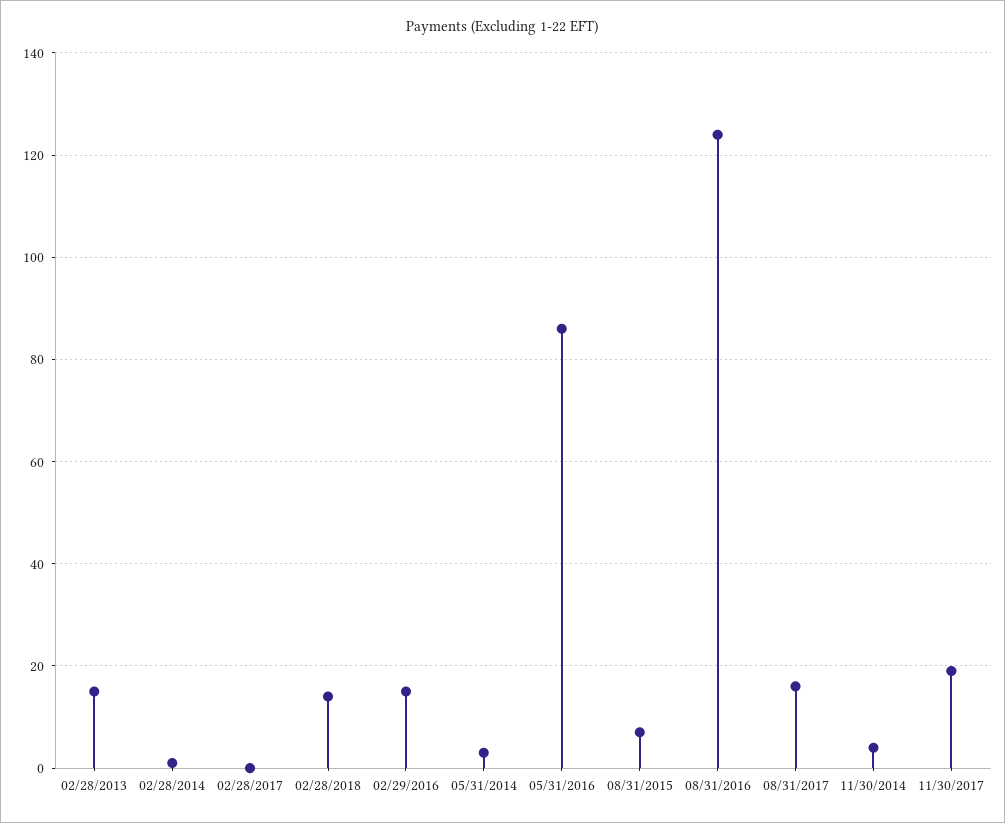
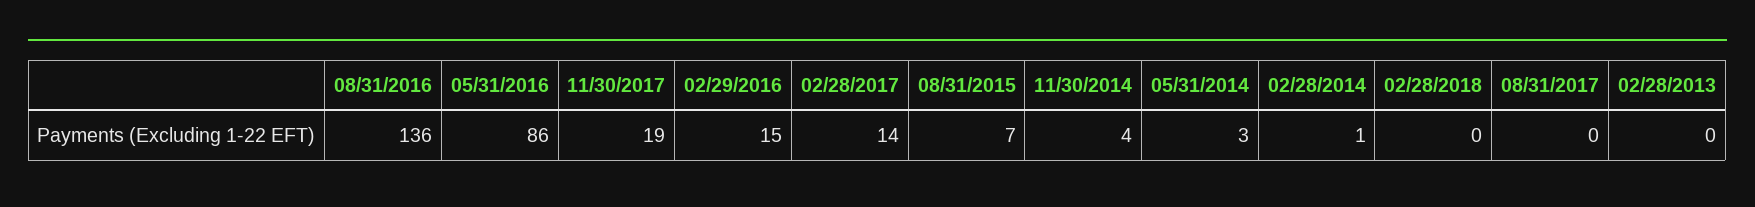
  {
-   "02/28/2013": 15,
+   "02/28/2013": 0,
    "02/28/2014": 1,
-   "02/28/2017": 0,
+   "02/28/2017": 14,
-   "02/28/2018": 15,
+   "02/28/2018": 0,
    "02/29/2016": 15,
    "05/31/2014": 3,
    "05/31/2016": 86,
    "08/31/2015": 7,
-   "08/31/2016": 125,
+   "08/31/2016": 136,
-   "08/31/2017": 15,
+   "08/31/2017": 0,
    "11/30/2014": 4,
    "11/30/2017": 19
  }

